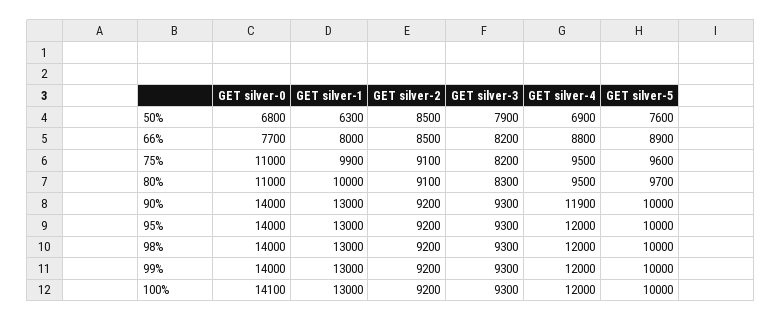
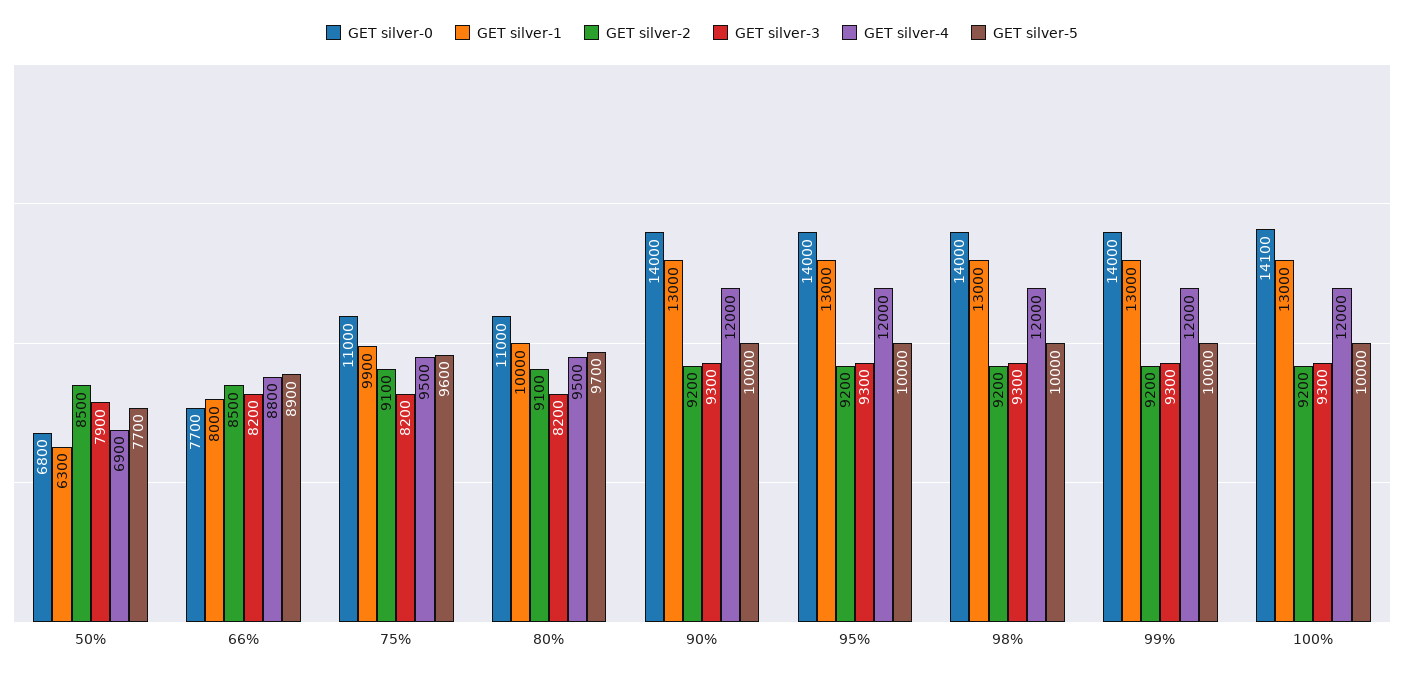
  {
    "GET silver-0": {
      "50%": 6800,
      "66%": 7700,
      "75%": 11000,
      "80%": 11000,
      "90%": 14000,
      "95%": 14000,
      "98%": 14000,
      "99%": 14000,
      "100%": 14100
    },
    "GET silver-1": {
      "50%": 6300,
      "66%": 8000,
      "75%": 9900,
      "80%": 10000,
      "90%": 13000,
      "95%": 13000,
      "98%": 13000,
      "99%": 13000,
      "100%": 13000
    },
    "GET silver-2": {
      "50%": 8500,
      "66%": 8500,
      "75%": 9100,
      "80%": 9100,
      "90%": 9200,
      "95%": 9200,
      "98%": 9200,
      "99%": 9200,
      "100%": 9200
    },
    "GET silver-3": {
      "50%": 7900,
      "66%": 8200,
      "75%": 8200,
-     "80%": 8300,
+     "80%": 8200,
      "90%": 9300,
      "95%": 9300,
      "98%": 9300,
      "99%": 9300,
      "100%": 9300
    },
    "GET silver-4": {
      "50%": 6900,
      "66%": 8800,
      "75%": 9500,
      "80%": 9500,
-     "90%": 11900,
+     "90%": 12000,
      "95%": 12000,
      "98%": 12000,
      "99%": 12000,
      "100%": 12000
    },
    "GET silver-5": {
-     "50%": 7600,
+     "50%": 7700,
      "66%": 8900,
      "75%": 9600,
      "80%": 9700,
      "90%": 10000,
      "95%": 10000,
      "98%": 10000,
      "99%": 10000,
      "100%": 10000
    }
  }

